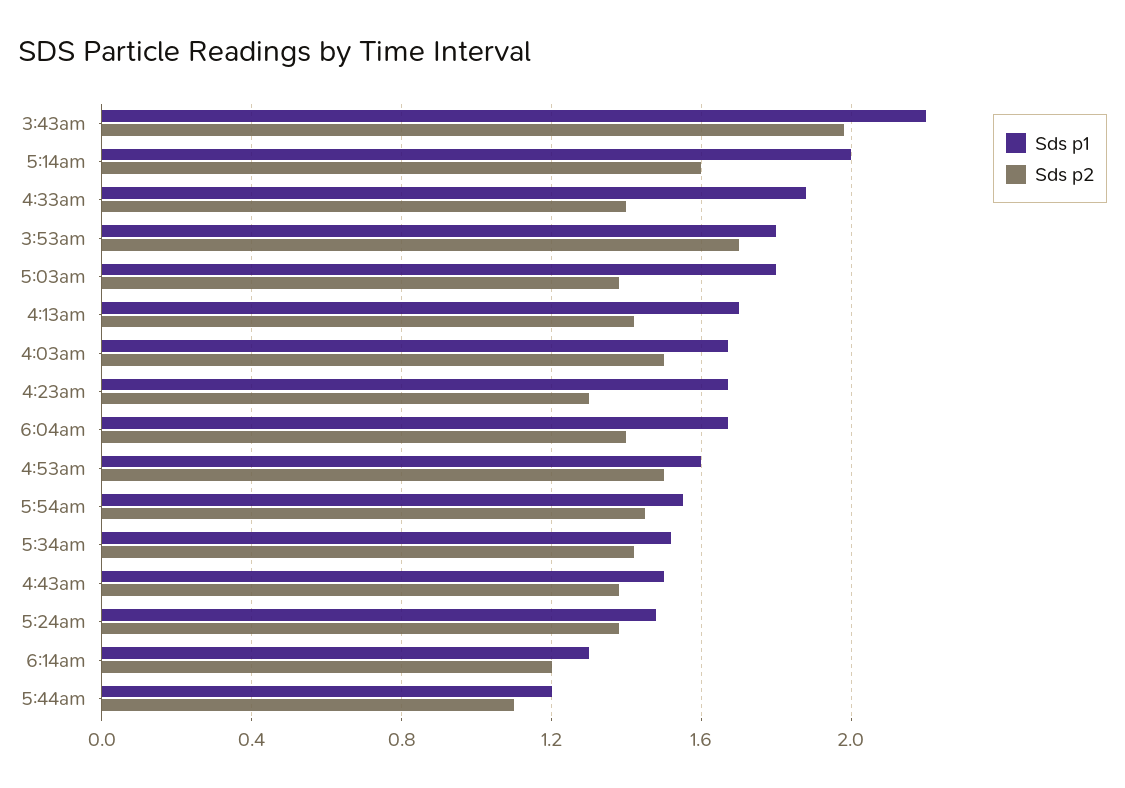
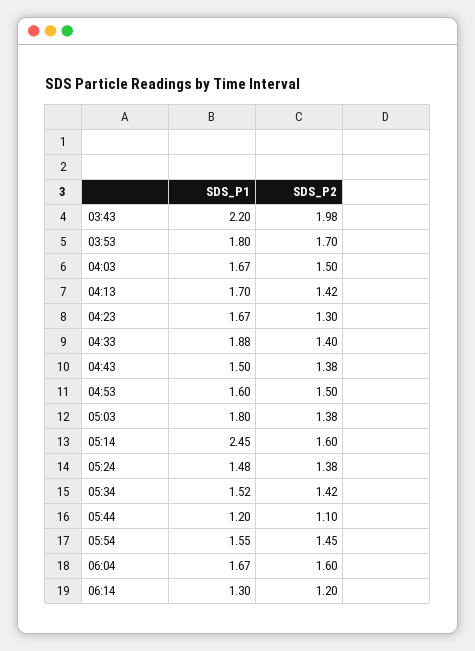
  {
    "Sds p1": {
      "3:43am": 2.2,
-     "5:14am": 2,
+     "5:14am": 2.45,
      "4:33am": 1.88,
      "3:53am": 1.8,
      "5:03am": 1.8,
      "4:13am": 1.7,
      "4:03am": 1.67,
      "4:23am": 1.67,
      "6:04am": 1.67,
      "4:53am": 1.6,
      "5:54am": 1.55,
      "5:34am": 1.52,
      "4:43am": 1.5,
      "5:24am": 1.48,
      "6:14am": 1.3,
      "5:44am": 1.2
    },
    "Sds p2": {
      "3:43am": 1.98,
      "5:14am": 1.6,
      "4:33am": 1.4,
      "3:53am": 1.7,
      "5:03am": 1.38,
      "4:13am": 1.42,
      "4:03am": 1.5,
      "4:23am": 1.3,
-     "6:04am": 1.4,
+     "6:04am": 1.6,
      "4:53am": 1.5,
      "5:54am": 1.45,
      "5:34am": 1.42,
      "4:43am": 1.38,
      "5:24am": 1.38,
      "6:14am": 1.2,
      "5:44am": 1.1
    }
  }

